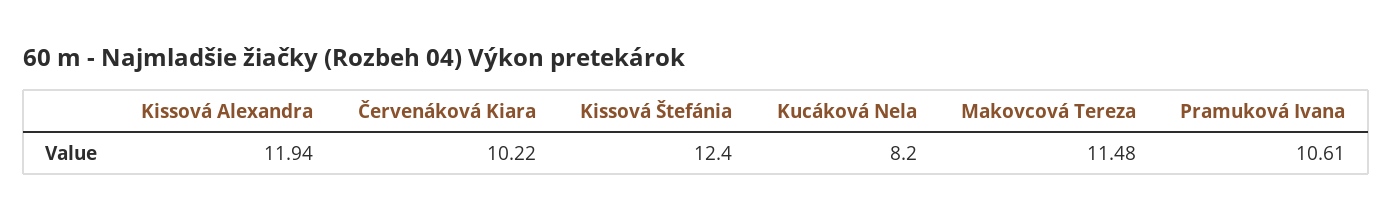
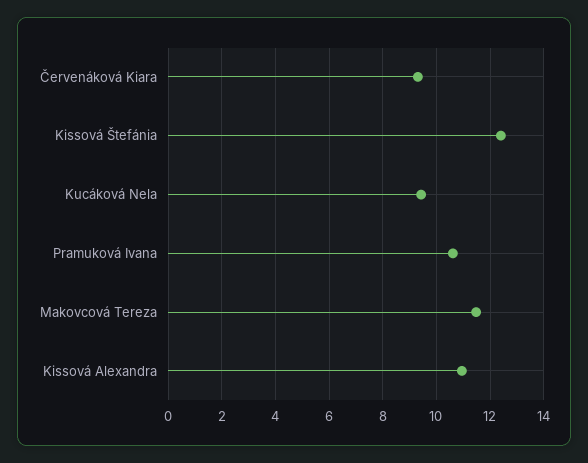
  {
-   "Kissová Alexandra": 11.94,
+   "Kissová Alexandra": 11,
-   "Červenáková Kiara": 10.22,
+   "Červenáková Kiara": 9.25,
    "Kissová Štefánia": 12.4,
-   "Kucáková Nela": 8.2,
+   "Kucáková Nela": 9.5,
    "Makovcová Tereza": 11.48,
    "Pramuková Ivana": 10.61
  }

